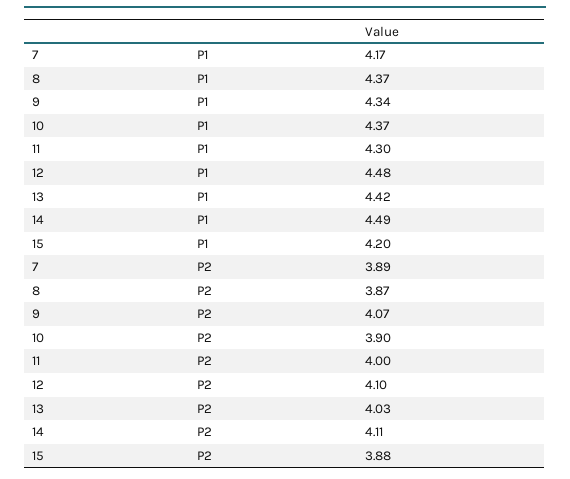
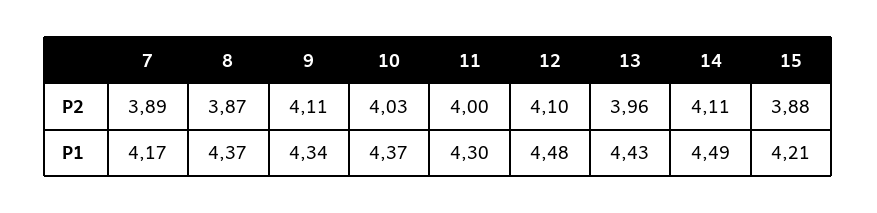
  {
    "7": {
      "P1": 4.17,
      "P2": 3.89
    },
    "8": {
      "P1": 4.37,
      "P2": 3.87
    },
    "9": {
      "P1": 4.34,
-     "P2": 4.07
+     "P2": 4.11
    },
    "10": {
      "P1": 4.37,
-     "P2": 3.9
+     "P2": 4.03
    },
    "11": {
      "P1": 4.3,
      "P2": 4
    },
    "12": {
      "P1": 4.48,
      "P2": 4.1
    },
    "13": {
-     "P1": 4.42,
+     "P1": 4.43,
-     "P2": 4.03
+     "P2": 3.96
    },
    "14": {
      "P1": 4.49,
      "P2": 4.11
    },
    "15": {
-     "P1": 4.2,
+     "P1": 4.21,
      "P2": 3.88
    }
  }

